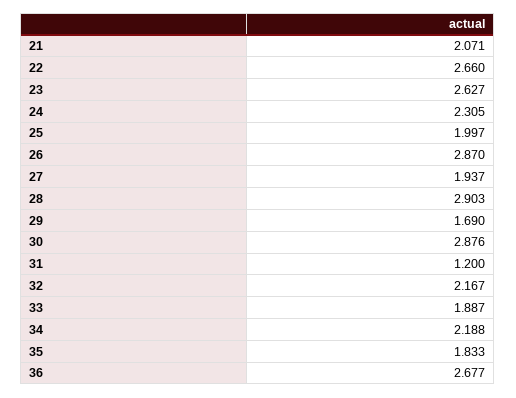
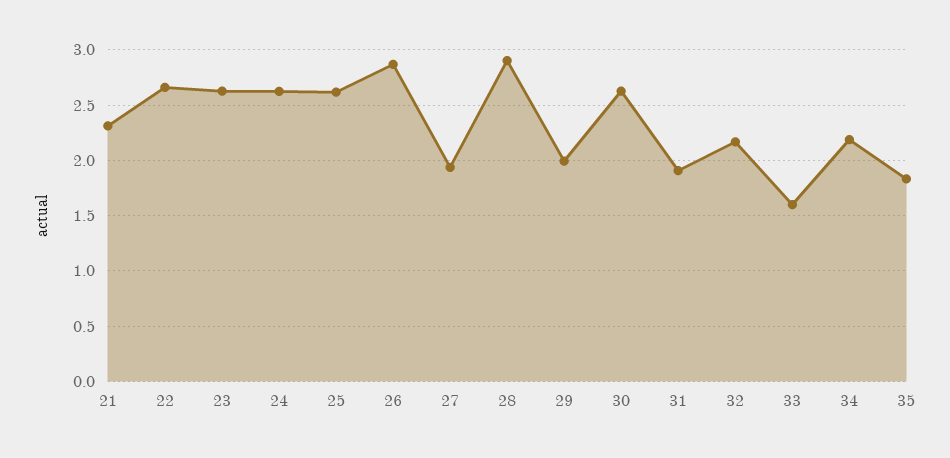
  {
-   "21": 2.071,
+   "21": 2.3,
    "22": 2.66,
    "23": 2.627,
-   "24": 2.305,
+   "24": 2.6,
-   "25": 1.997,
+   "25": 2.6,
    "26": 2.87,
    "27": 1.937,
    "28": 2.903,
-   "29": 1.69,
+   "29": 2,
-   "30": 2.876,
+   "30": 2.6,
-   "31": 1.2,
+   "31": 1.9,
    "32": 2.167,
-   "33": 1.887,
+   "33": 1.6,
    "34": 2.188,
-   "35": 1.833,
+   "35": 1.833
-   "36": 2.677
  }

